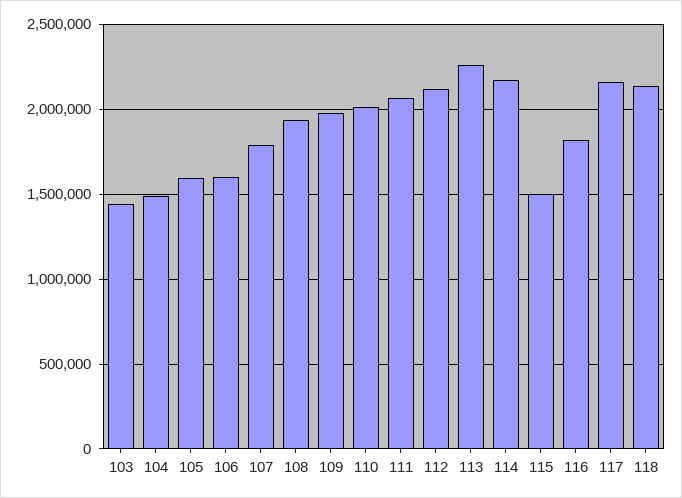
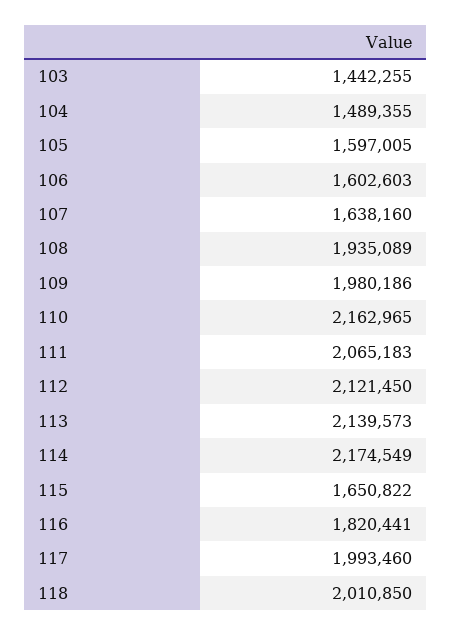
  {
    "103": 1442255,
    "104": 1489355,
    "105": 1597005,
    "106": 1602603,
-   "107": 1800000,
+   "107": 1638160,
    "108": 1935089,
    "109": 1980186,
-   "110": 2000000,
+   "110": 2162965,
    "111": 2065183,
    "112": 2121450,
-   "113": 2250000,
+   "113": 2139573,
    "114": 2174549,
-   "115": 1500000,
+   "115": 1650822,
    "116": 1820441,
-   "117": 2150000,
+   "117": 1993460,
-   "118": 2150000
+   "118": 2010850
  }

